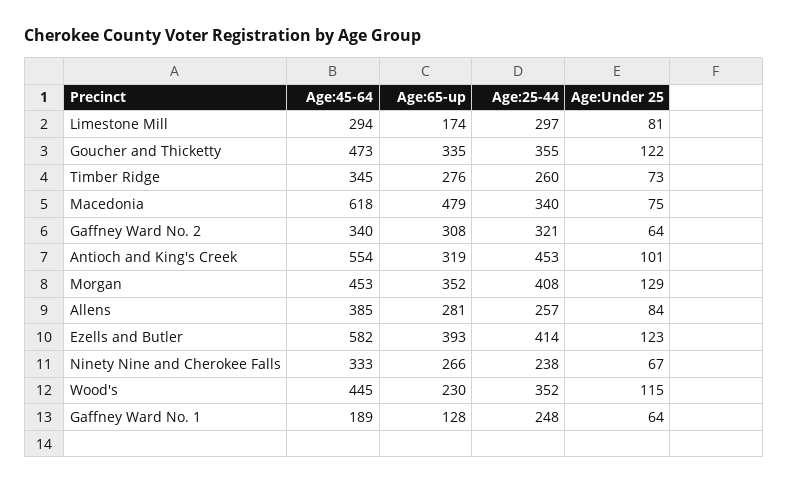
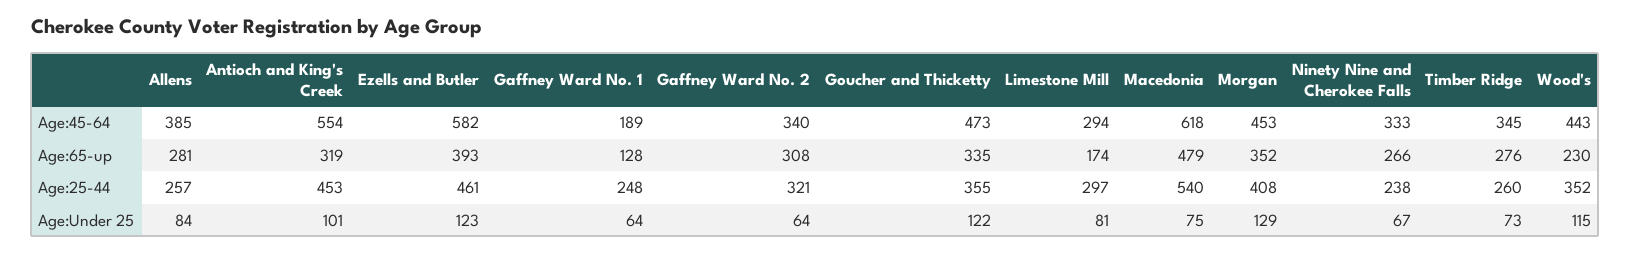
  {
    "Age:45-64": {
      "Limestone Mill": 294,
      "Goucher and Thicketty": 473,
      "Timber Ridge": 345,
      "Macedonia": 618,
      "Gaffney Ward No. 2": 340,
      "Antioch and King's Creek": 554,
      "Morgan": 453,
      "Allens": 385,
      "Ezells and Butler": 582,
      "Ninety Nine and Cherokee Falls": 333,
-     "Wood's": 445,
+     "Wood's": 443,
      "Gaffney Ward No. 1": 189
    },
    "Age:65-up": {
      "Limestone Mill": 174,
      "Goucher and Thicketty": 335,
      "Timber Ridge": 276,
      "Macedonia": 479,
      "Gaffney Ward No. 2": 308,
      "Antioch and King's Creek": 319,
      "Morgan": 352,
      "Allens": 281,
      "Ezells and Butler": 393,
      "Ninety Nine and Cherokee Falls": 266,
      "Wood's": 230,
      "Gaffney Ward No. 1": 128
    },
    "Age:25-44": {
      "Limestone Mill": 297,
      "Goucher and Thicketty": 355,
      "Timber Ridge": 260,
-     "Macedonia": 340,
+     "Macedonia": 540,
      "Gaffney Ward No. 2": 321,
      "Antioch and King's Creek": 453,
      "Morgan": 408,
      "Allens": 257,
-     "Ezells and Butler": 414,
+     "Ezells and Butler": 461,
      "Ninety Nine and Cherokee Falls": 238,
      "Wood's": 352,
      "Gaffney Ward No. 1": 248
    },
    "Age:Under 25": {
      "Limestone Mill": 81,
      "Goucher and Thicketty": 122,
      "Timber Ridge": 73,
      "Macedonia": 75,
      "Gaffney Ward No. 2": 64,
      "Antioch and King's Creek": 101,
      "Morgan": 129,
      "Allens": 84,
      "Ezells and Butler": 123,
      "Ninety Nine and Cherokee Falls": 67,
      "Wood's": 115,
      "Gaffney Ward No. 1": 64
    }
  }

